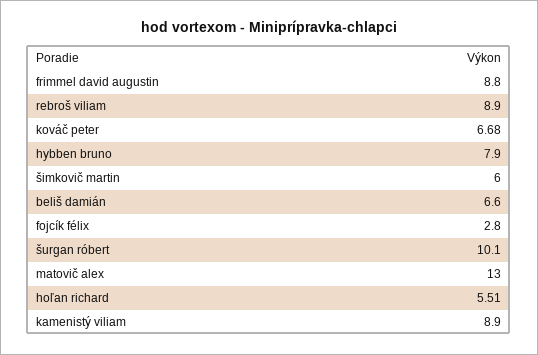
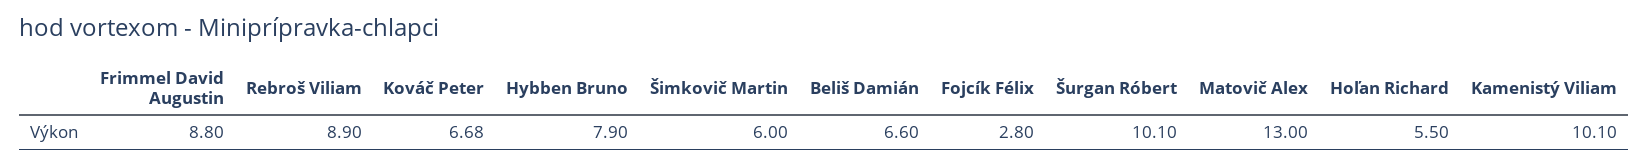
  {
    "frimmel david augustin": 8.8,
    "rebroš viliam": 8.9,
    "kováč peter": 6.68,
    "hybben bruno": 7.9,
    "šimkovič martin": 6,
    "beliš damián": 6.6,
    "fojcík félix": 2.8,
    "šurgan róbert": 10.1,
    "matovič alex": 13,
-   "hoľan richard": 5.51,
+   "hoľan richard": 5.5,
-   "kamenistý viliam": 8.9
+   "kamenistý viliam": 10.1
  }

